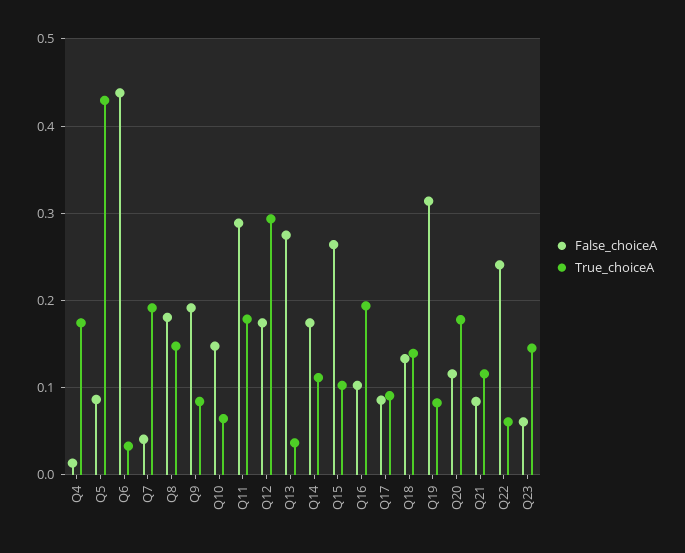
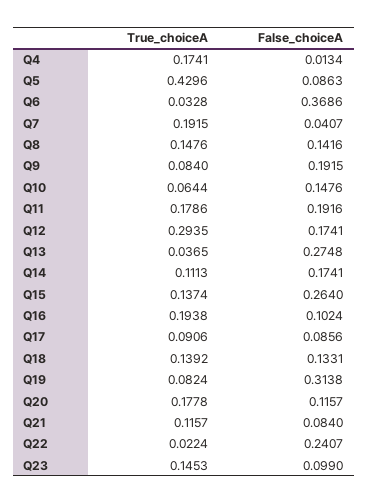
  {
    "False_choiceA": {
      "Q4": 0.0134,
      "Q5": 0.0863,
-     "Q6": 0.44,
+     "Q6": 0.3686,
      "Q7": 0.0407,
-     "Q8": 0.18,
+     "Q8": 0.1416,
      "Q9": 0.1915,
      "Q10": 0.1476,
-     "Q11": 0.29,
+     "Q11": 0.1916,
      "Q12": 0.1741,
      "Q13": 0.2748,
      "Q14": 0.1741,
      "Q15": 0.264,
      "Q16": 0.1024,
      "Q17": 0.0856,
      "Q18": 0.1331,
      "Q19": 0.3138,
      "Q20": 0.1157,
      "Q21": 0.084,
      "Q22": 0.2407,
-     "Q23": 0.06
+     "Q23": 0.099
    },
    "True_choiceA": {
      "Q4": 0.1741,
      "Q5": 0.4296,
      "Q6": 0.0328,
      "Q7": 0.1915,
      "Q8": 0.1476,
      "Q9": 0.084,
      "Q10": 0.0644,
      "Q11": 0.1786,
      "Q12": 0.2935,
      "Q13": 0.0365,
      "Q14": 0.1113,
-     "Q15": 0.1,
+     "Q15": 0.1374,
      "Q16": 0.1938,
      "Q17": 0.0906,
      "Q18": 0.1392,
      "Q19": 0.0824,
      "Q20": 0.1778,
      "Q21": 0.1157,
-     "Q22": 0.06,
+     "Q22": 0.0224,
      "Q23": 0.1453
    }
  }

